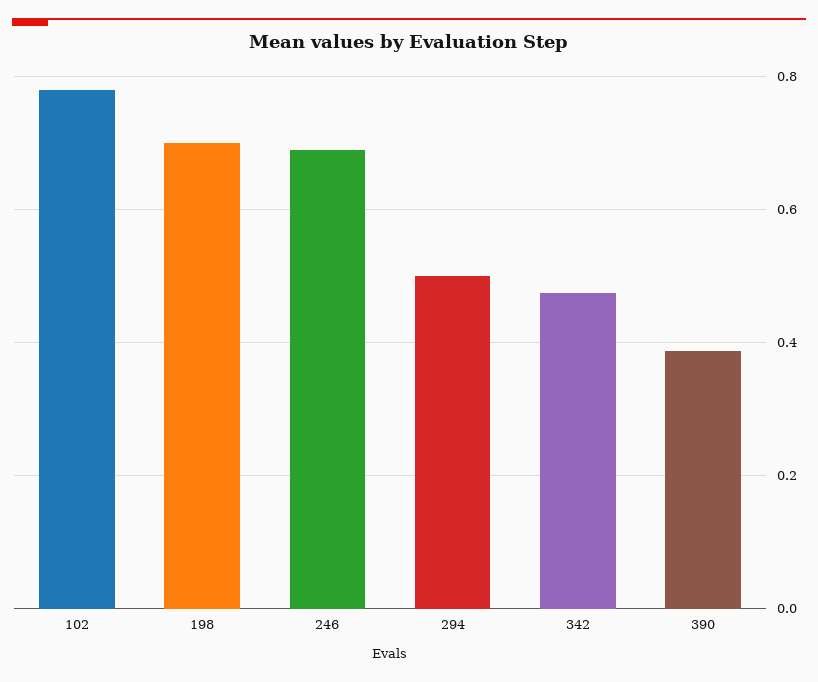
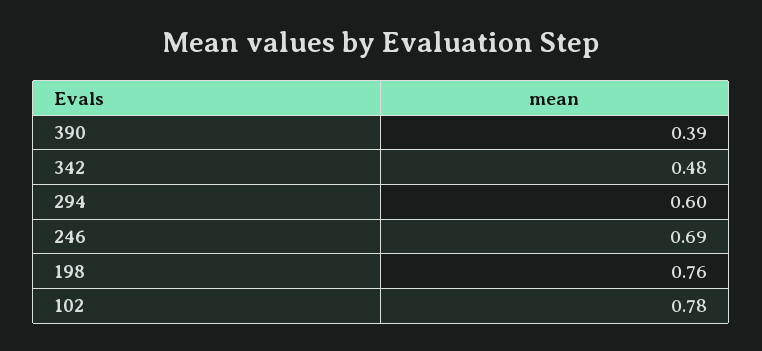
  {
    "102": 0.78,
-   "198": 0.7,
+   "198": 0.76,
    "246": 0.69,
-   "294": 0.5,
+   "294": 0.6,
    "342": 0.48,
    "390": 0.39
  }

